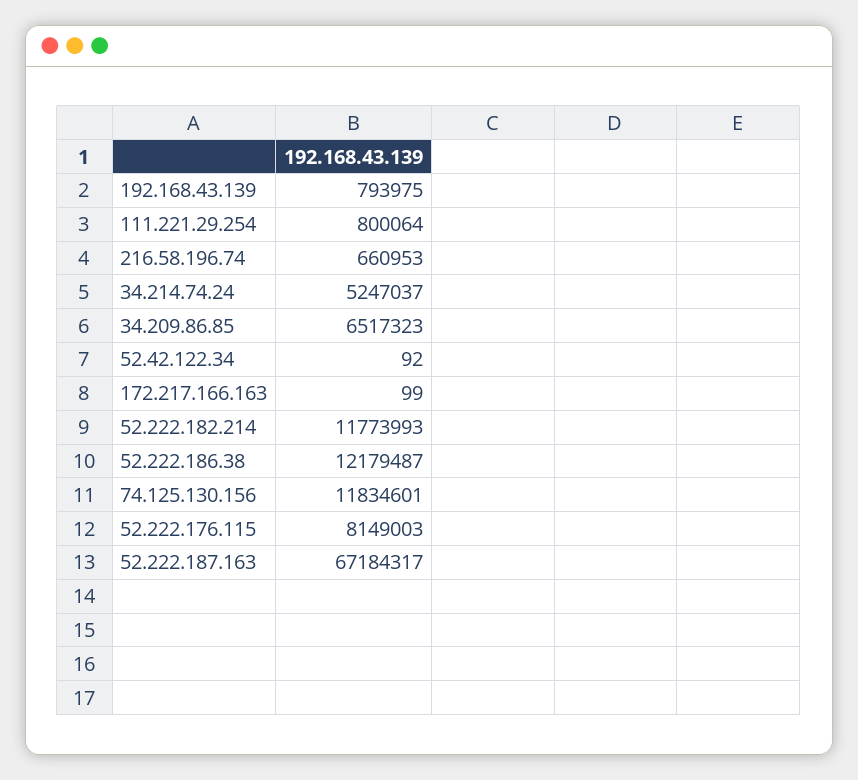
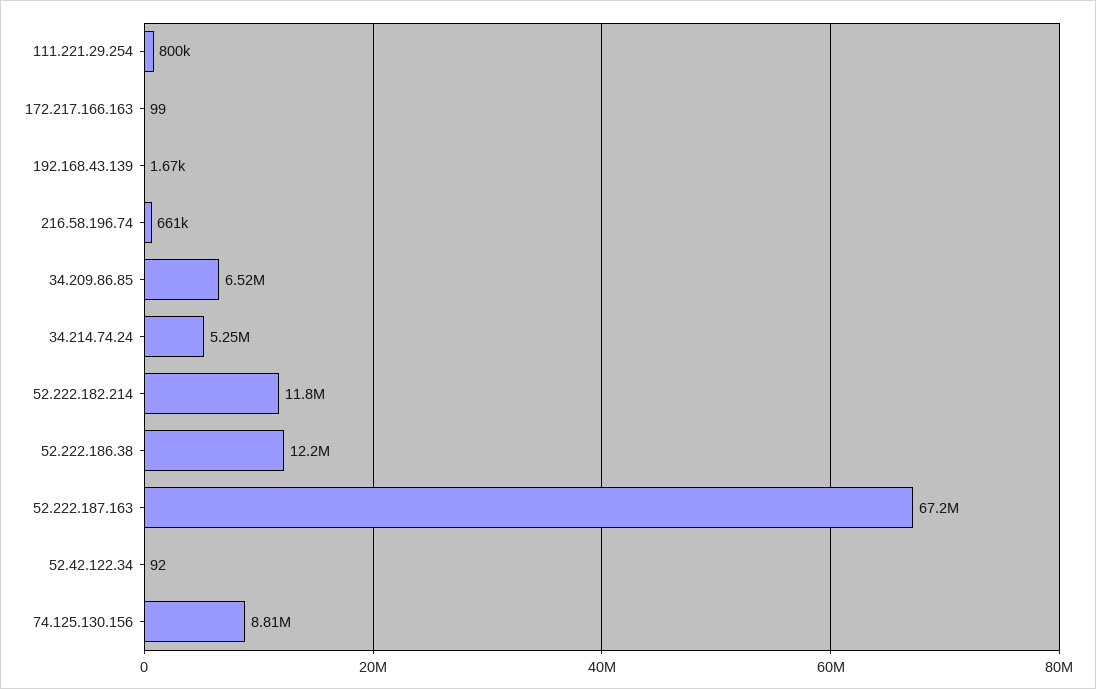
  {
-   "192.168.43.139": 793975,
+   "192.168.43.139": 1670,
    "111.221.29.254": 800064,
    "216.58.196.74": 660953,
    "34.214.74.24": 5247037,
    "34.209.86.85": 6517323,
    "52.42.122.34": 92,
    "172.217.166.163": 99,
    "52.222.182.214": 11773993,
    "52.222.186.38": 12179487,
-   "74.125.130.156": 11834601,
+   "74.125.130.156": 8810000,
-   "52.222.176.115": 8149003,
    "52.222.187.163": 67184317
  }

